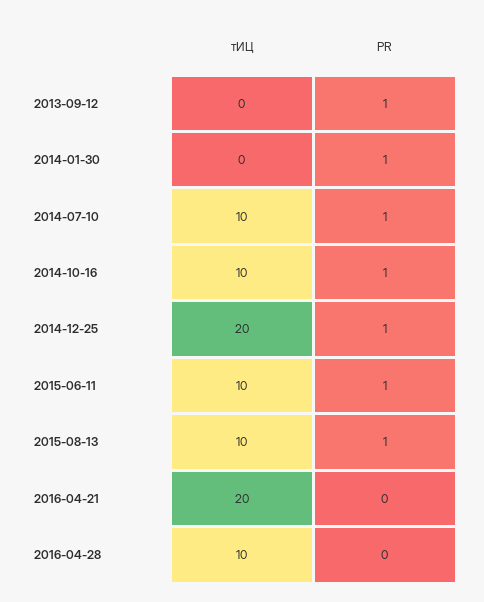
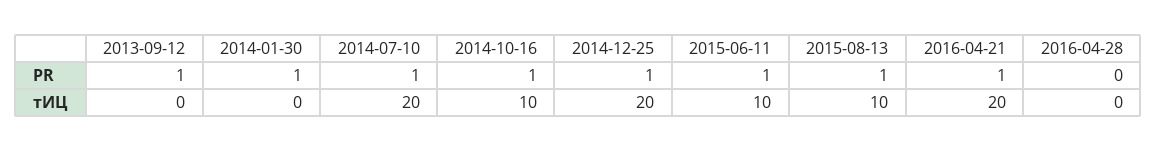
  {
    "тИЦ": {
      "2013-09-12": 0,
      "2014-01-30": 0,
-     "2014-07-10": 10,
+     "2014-07-10": 20,
      "2014-10-16": 10,
      "2014-12-25": 20,
      "2015-06-11": 10,
      "2015-08-13": 10,
      "2016-04-21": 20,
-     "2016-04-28": 10
+     "2016-04-28": 0
    },
    "PR": {
      "2013-09-12": 1,
      "2014-01-30": 1,
      "2014-07-10": 1,
      "2014-10-16": 1,
      "2014-12-25": 1,
      "2015-06-11": 1,
      "2015-08-13": 1,
-     "2016-04-21": 0,
+     "2016-04-21": 1,
      "2016-04-28": 0
    }
  }

